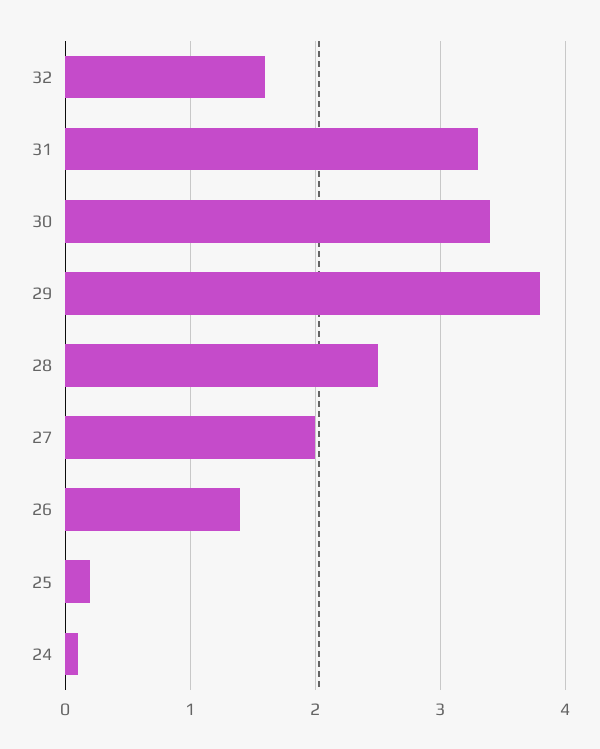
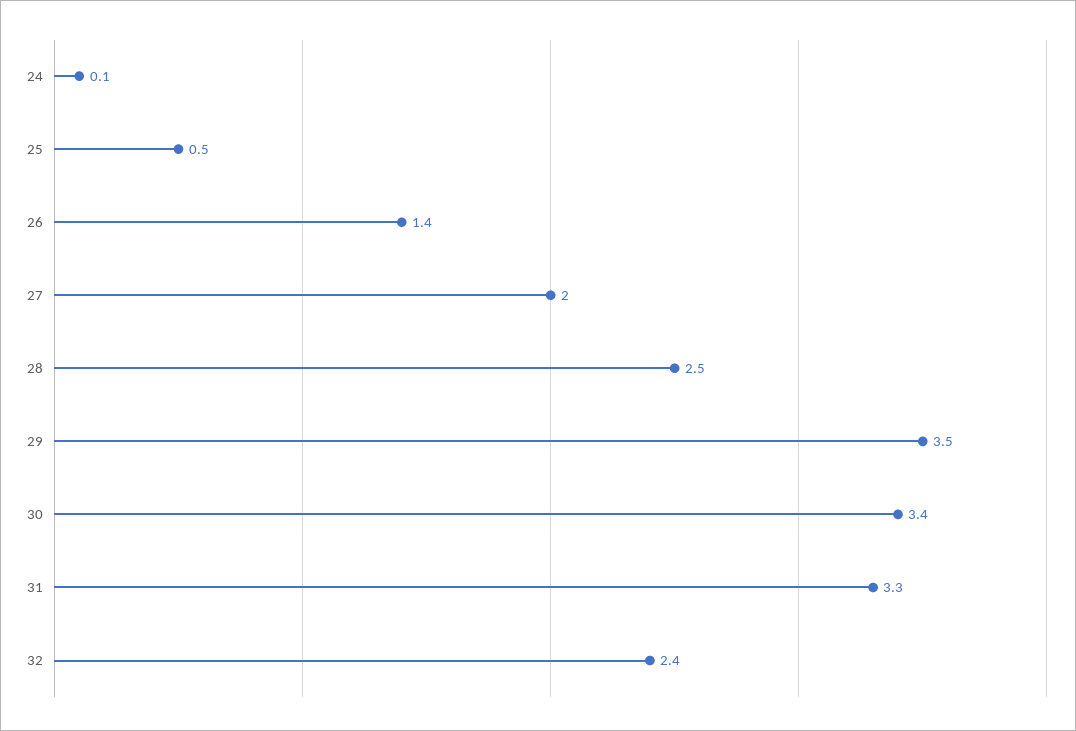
  {
-   "32": 1.6,
+   "32": 2.4,
    "31": 3.3,
    "30": 3.4,
-   "29": 3.8,
+   "29": 3.5,
    "28": 2.5,
    "27": 2,
    "26": 1.4,
-   "25": 0.2,
+   "25": 0.5,
    "24": 0.1
  }

